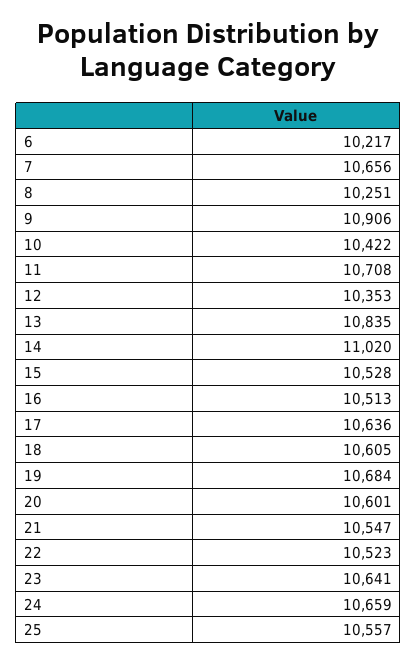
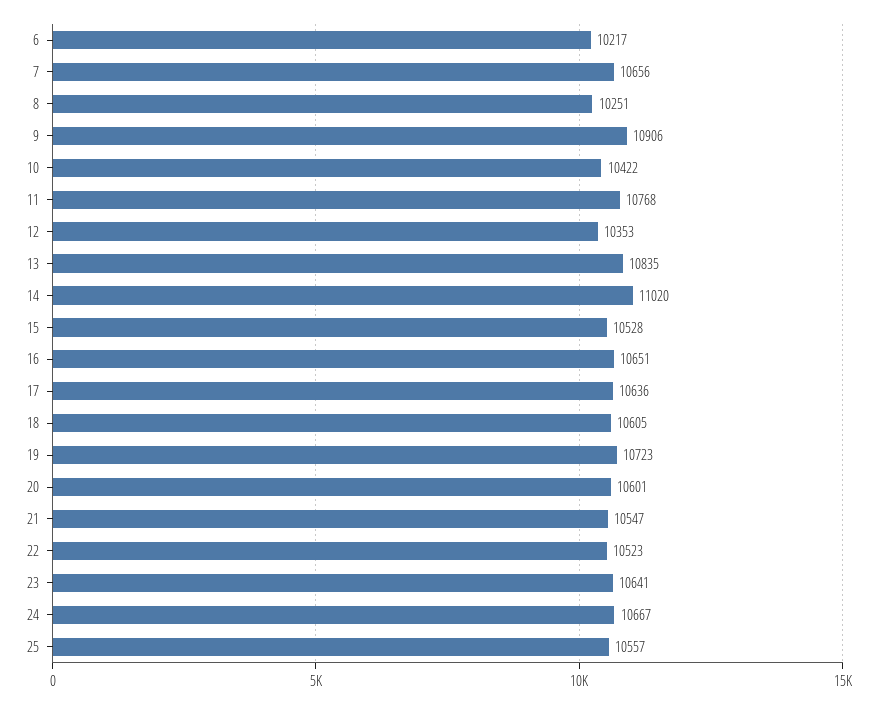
  {
    "6": 10217,
    "7": 10656,
    "8": 10251,
    "9": 10906,
    "10": 10422,
-   "11": 10708,
+   "11": 10768,
    "12": 10353,
    "13": 10835,
    "14": 11020,
    "15": 10528,
-   "16": 10513,
+   "16": 10651,
    "17": 10636,
    "18": 10605,
-   "19": 10684,
+   "19": 10723,
    "20": 10601,
    "21": 10547,
    "22": 10523,
    "23": 10641,
-   "24": 10659,
+   "24": 10667,
    "25": 10557
  }

